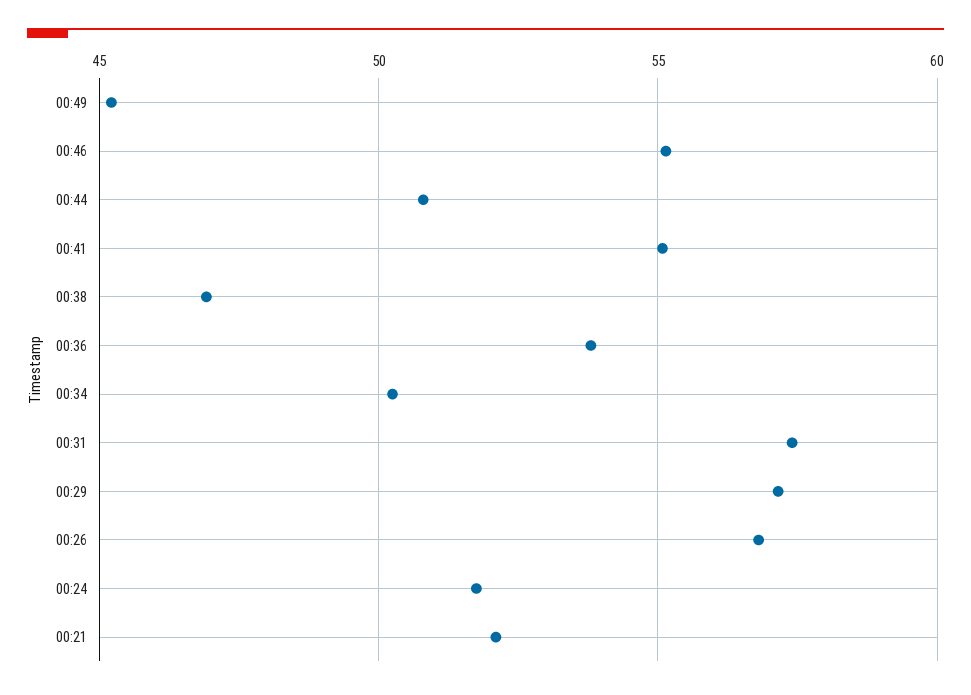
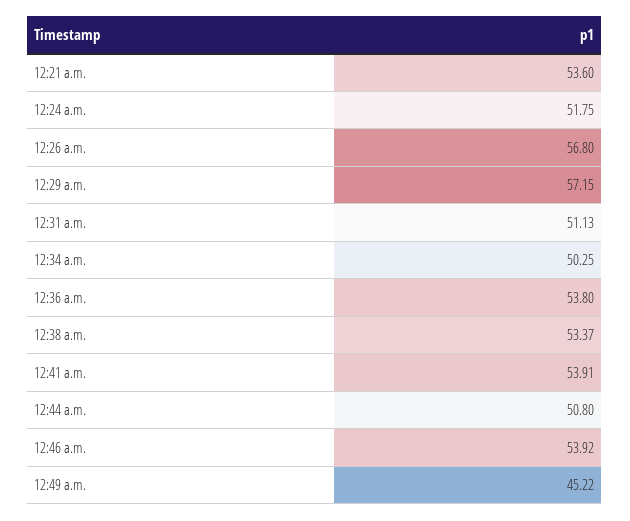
  {
    "00:49": 45.22,
-   "00:46": 55,
+   "00:46": 53.92,
    "00:44": 50.8,
-   "00:41": 55,
+   "00:41": 53.91,
-   "00:38": 47,
+   "00:38": 53.37,
    "00:36": 53.8,
    "00:34": 50.25,
-   "00:31": 57.5,
+   "00:31": 51.13,
    "00:29": 57.15,
    "00:26": 56.8,
    "00:24": 51.75,
-   "00:21": 52
+   "00:21": 53.6
  }

